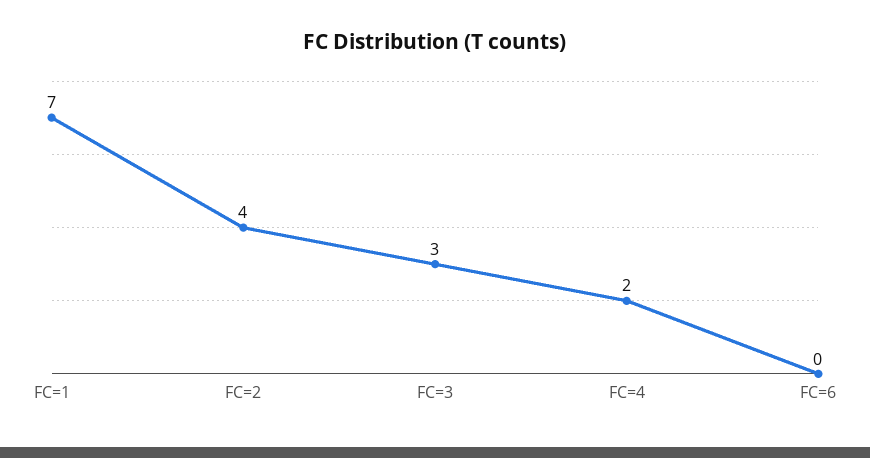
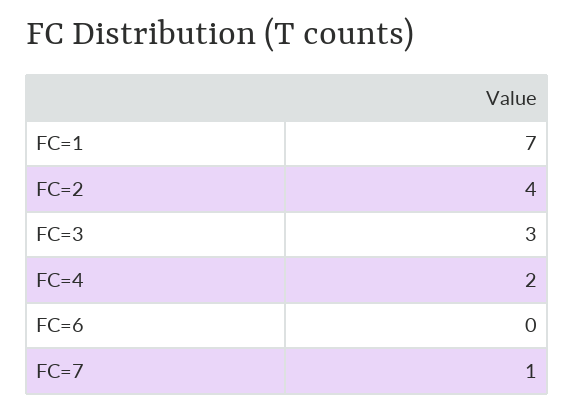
  {
    "FC=1": 7,
    "FC=2": 4,
    "FC=3": 3,
    "FC=4": 2,
-   "FC=6": 0
+   "FC=6": 0,
+   "FC=7": 1
  }

